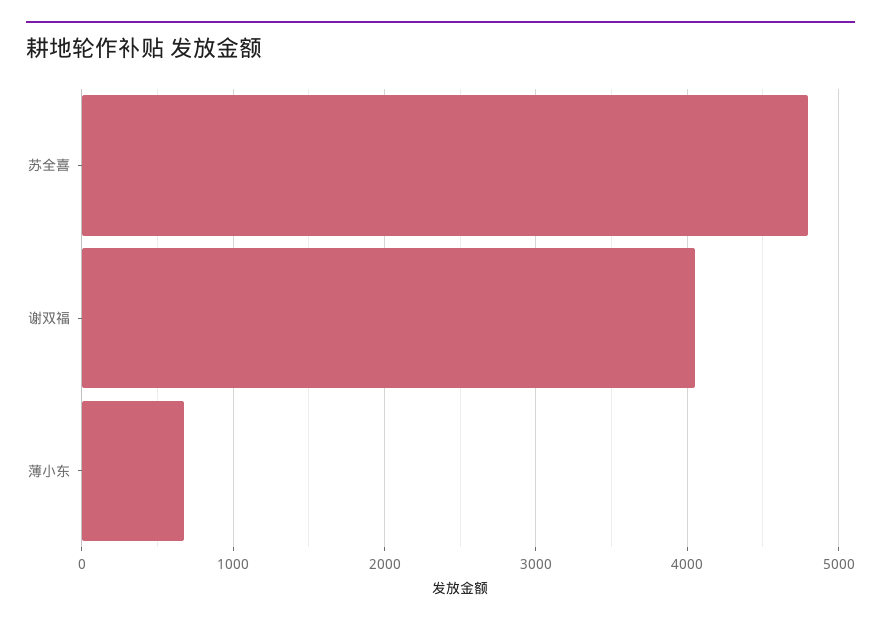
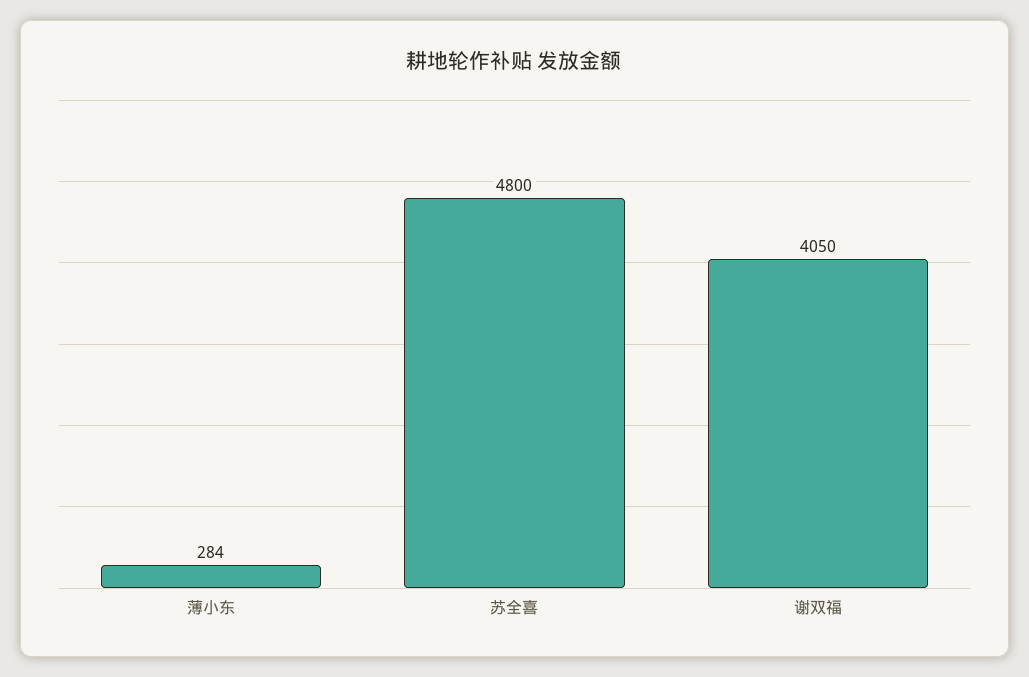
  {
    "苏全喜": 4800,
    "谢双福": 4050,
-   "薄小东": 700
+   "薄小东": 284
  }

